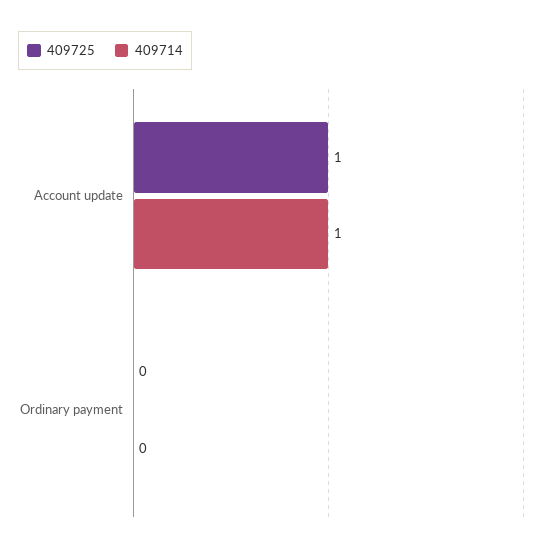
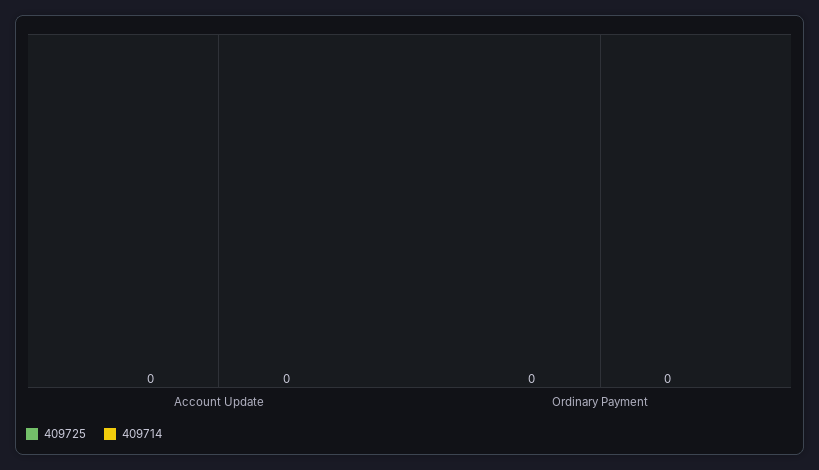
  {
    "409725": {
-     "Account update": 1,
+     "Account update": 0,
      "Ordinary payment": 0
    },
    "409714": {
-     "Account update": 1,
+     "Account update": 0,
      "Ordinary payment": 0
    }
  }

